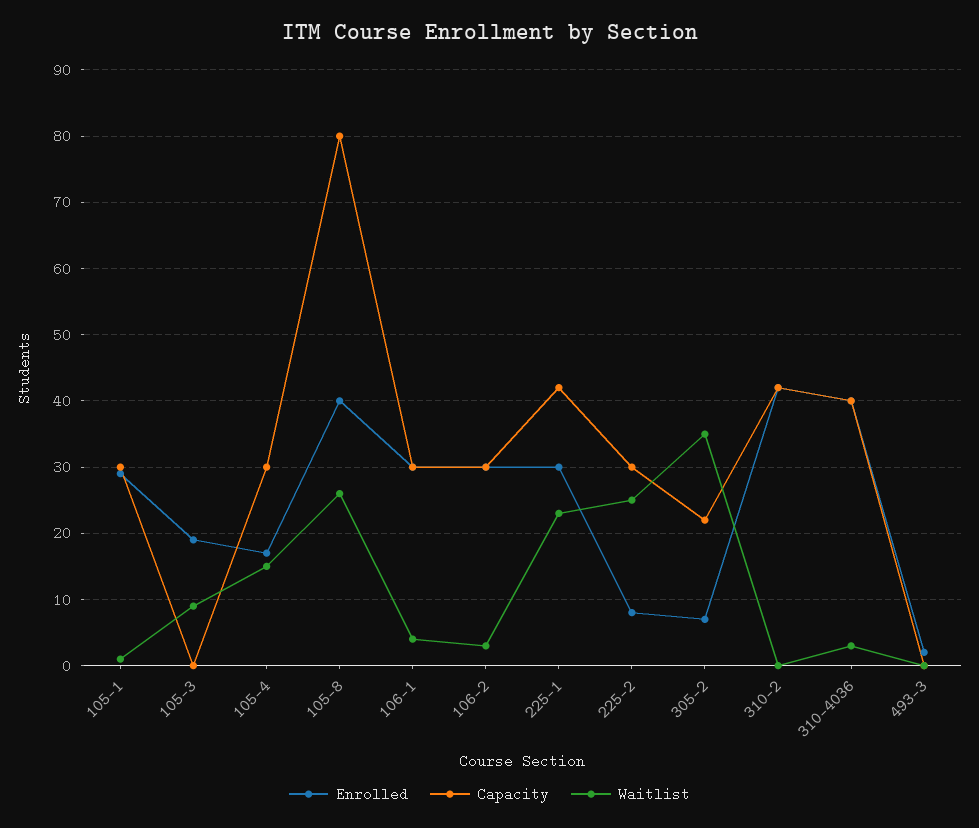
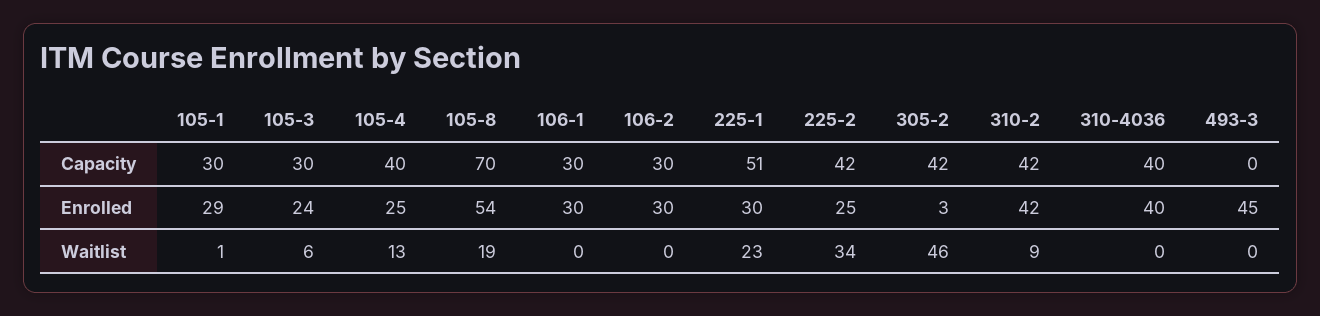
  {
    "Enrolled": {
      "105-1": 29,
-     "105-3": 19,
+     "105-3": 24,
-     "105-4": 17,
+     "105-4": 25,
-     "105-8": 40,
+     "105-8": 54,
      "106-1": 30,
      "106-2": 30,
      "225-1": 30,
-     "225-2": 8,
+     "225-2": 25,
-     "305-2": 7,
+     "305-2": 3,
      "310-2": 42,
      "310-4036": 40,
-     "493-3": 2
+     "493-3": 45
    },
    "Capacity": {
      "105-1": 30,
-     "105-3": 0,
+     "105-3": 30,
-     "105-4": 30,
+     "105-4": 40,
-     "105-8": 80,
+     "105-8": 70,
      "106-1": 30,
      "106-2": 30,
-     "225-1": 42,
+     "225-1": 51,
-     "225-2": 30,
+     "225-2": 42,
-     "305-2": 22,
+     "305-2": 42,
      "310-2": 42,
      "310-4036": 40,
      "493-3": 0
    },
    "Waitlist": {
      "105-1": 1,
-     "105-3": 9,
+     "105-3": 6,
-     "105-4": 15,
+     "105-4": 13,
-     "105-8": 26,
+     "105-8": 19,
-     "106-1": 4,
+     "106-1": 0,
-     "106-2": 3,
+     "106-2": 0,
      "225-1": 23,
-     "225-2": 25,
+     "225-2": 34,
-     "305-2": 35,
+     "305-2": 46,
-     "310-2": 0,
+     "310-2": 9,
-     "310-4036": 3,
+     "310-4036": 0,
      "493-3": 0
    }
  }

